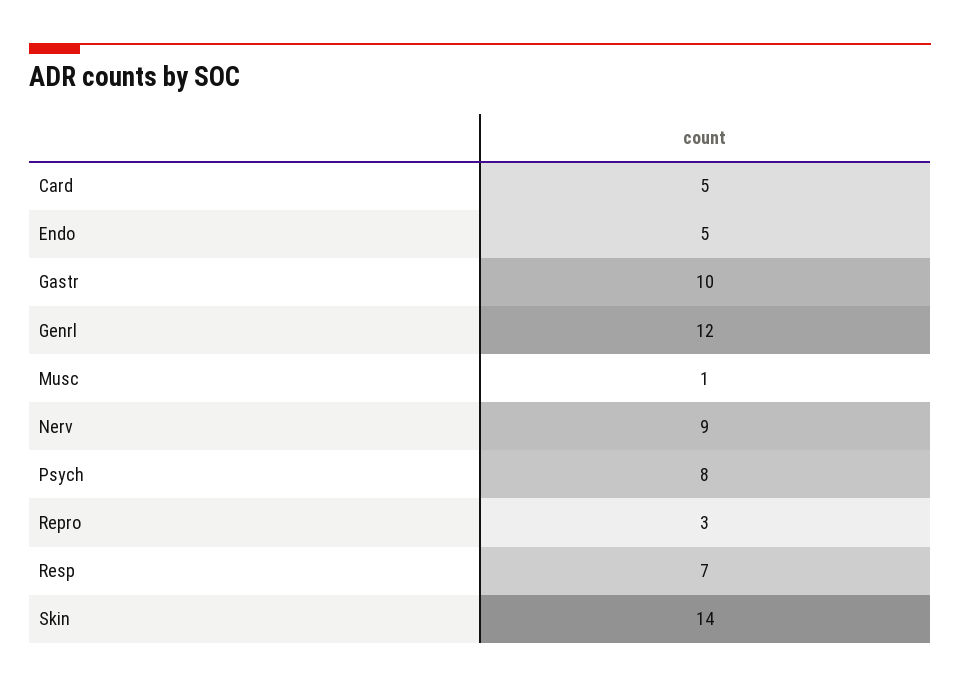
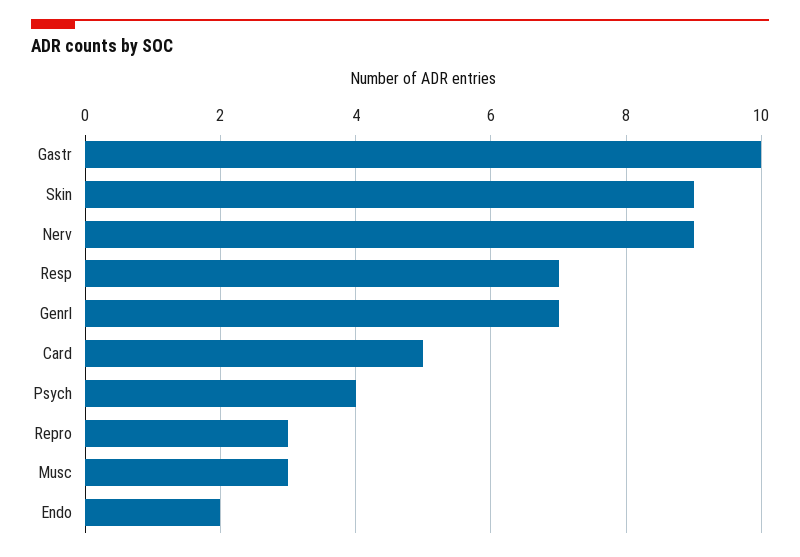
  {
    "Card": 5,
-   "Endo": 5,
+   "Endo": 2,
    "Gastr": 10,
-   "Genrl": 12,
+   "Genrl": 7,
-   "Musc": 1,
+   "Musc": 3,
    "Nerv": 9,
-   "Psych": 8,
+   "Psych": 4,
    "Repro": 3,
    "Resp": 7,
-   "Skin": 14
+   "Skin": 9
  }

